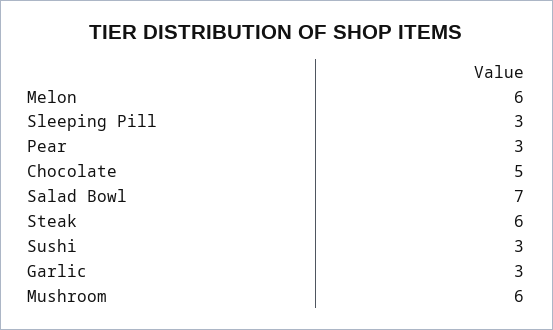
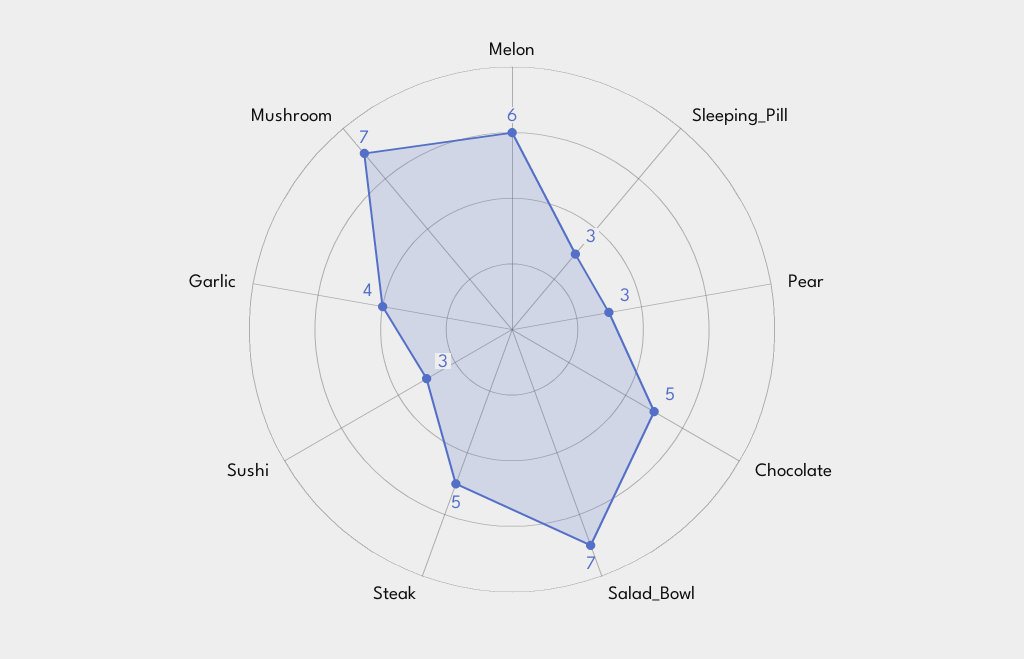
  {
    "Melon": 6,
    "Sleeping Pill": 3,
    "Pear": 3,
    "Chocolate": 5,
    "Salad Bowl": 7,
-   "Steak": 6,
+   "Steak": 5,
    "Sushi": 3,
-   "Garlic": 3,
+   "Garlic": 4,
-   "Mushroom": 6
+   "Mushroom": 7
  }

